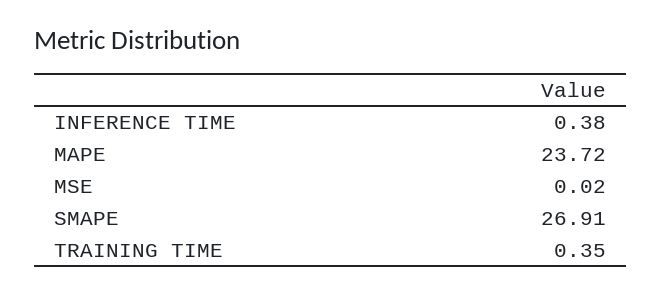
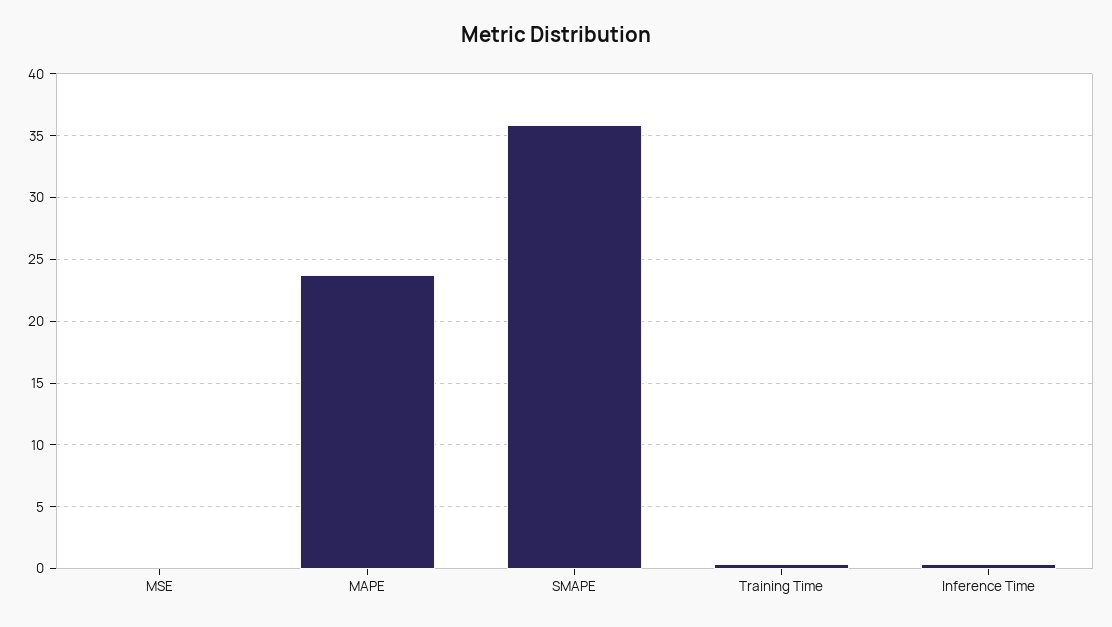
  {
    "INFERENCE TIME": 0.38,
    "MAPE": 23.72,
    "MSE": 0.02,
-   "SMAPE": 26.91,
+   "SMAPE": 36,
    "TRAINING TIME": 0.35
  }

